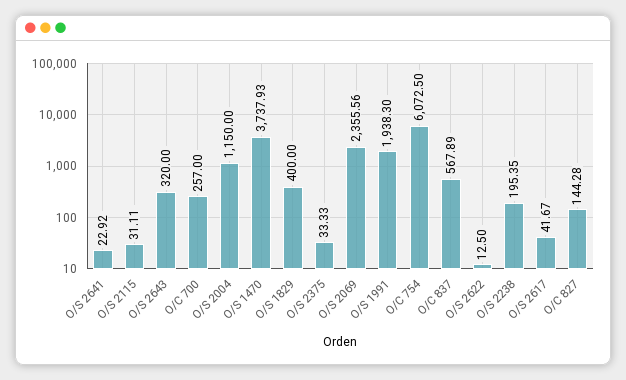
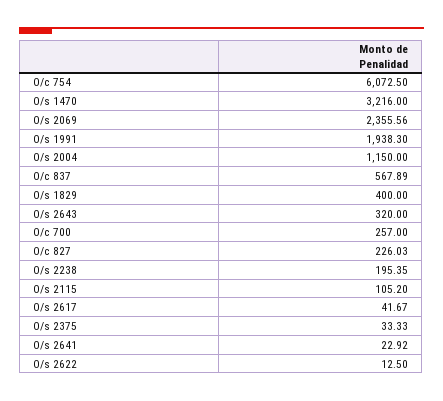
  {
    "O/S 2641": 22.92,
-   "O/S 2115": 31.11,
+   "O/S 2115": 105.2,
    "O/S 2643": 320,
    "O/C 700": 257,
    "O/S 2004": 1150,
-   "O/S 1470": 3737.93,
+   "O/S 1470": 3216,
    "O/S 1829": 400,
    "O/S 2375": 33.33,
    "O/S 2069": 2355.56,
    "O/S 1991": 1938.3,
    "O/C 754": 6072.5,
    "O/C 837": 567.89,
    "O/S 2622": 12.5,
    "O/S 2238": 195.35,
    "O/S 2617": 41.67,
-   "O/C 827": 144.28
+   "O/C 827": 226.03
  }

